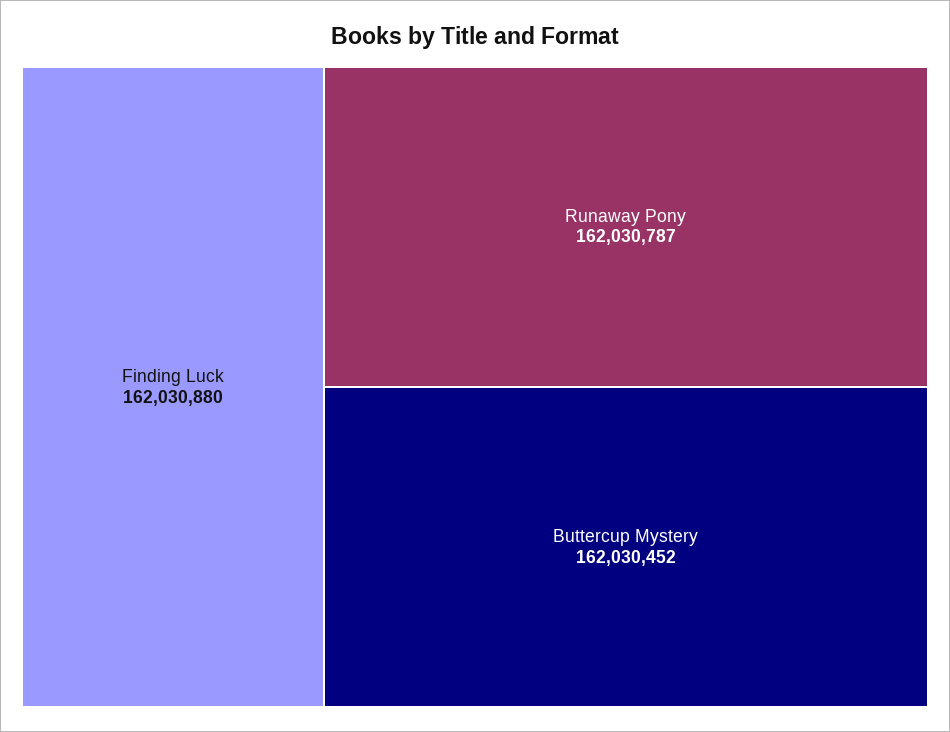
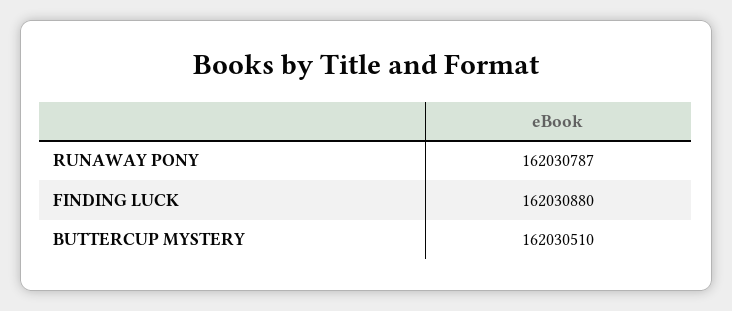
  {
    "Finding Luck": 162030880,
    "Runaway Pony": 162030787,
-   "Buttercup Mystery": 162030452
+   "Buttercup Mystery": 162030510
  }

